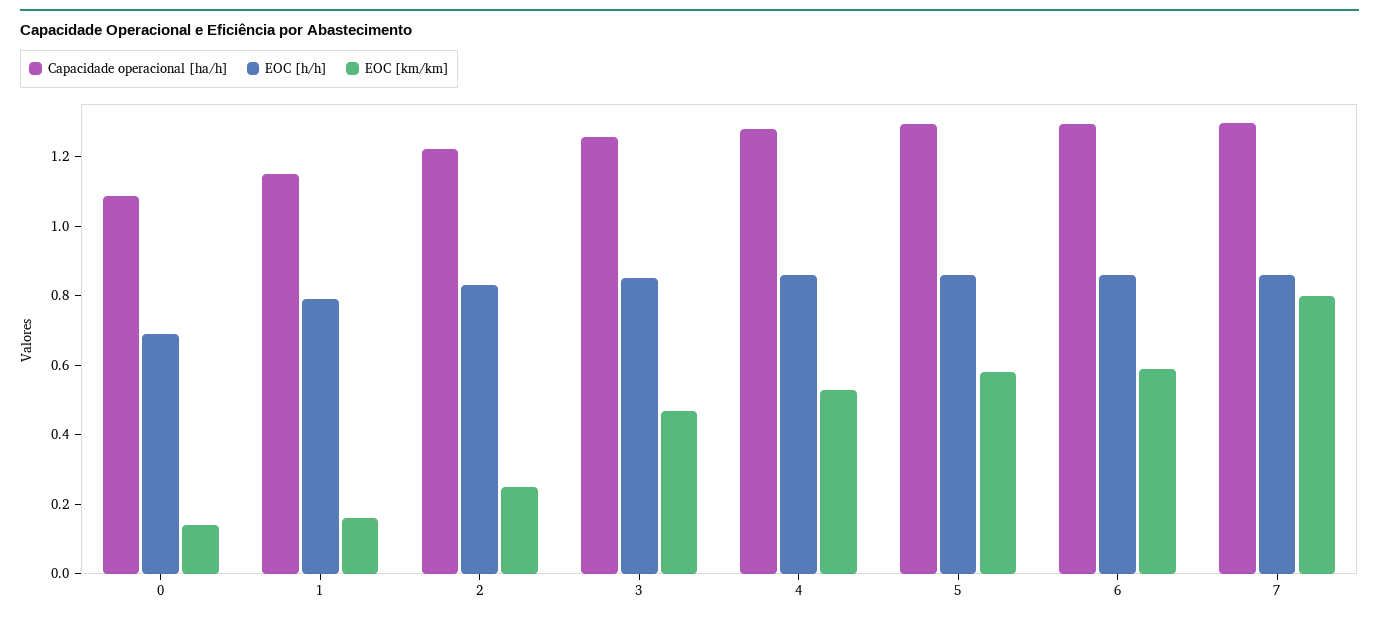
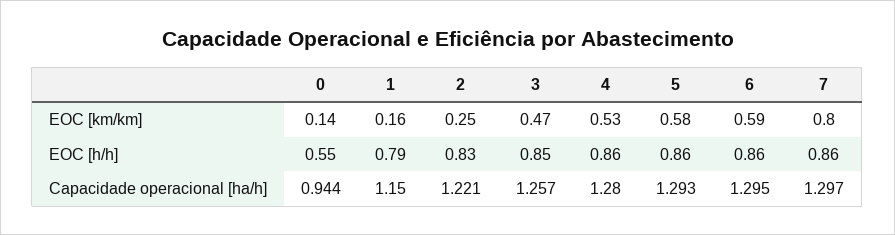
  {
    "Capacidade operacional [ha/h]": {
-     "0": 1.1,
+     "0": 0.944,
      "1": 1.15,
      "2": 1.221,
      "3": 1.257,
      "4": 1.28,
      "5": 1.293,
      "6": 1.295,
      "7": 1.297
    },
    "EOC [h/h]": {
-     "0": 0.7,
+     "0": 0.55,
      "1": 0.79,
      "2": 0.83,
      "3": 0.85,
      "4": 0.86,
      "5": 0.86,
      "6": 0.86,
      "7": 0.86
    },
    "EOC [km/km]": {
      "0": 0.14,
      "1": 0.16,
      "2": 0.25,
      "3": 0.47,
      "4": 0.53,
      "5": 0.58,
      "6": 0.59,
      "7": 0.8
    }
  }

